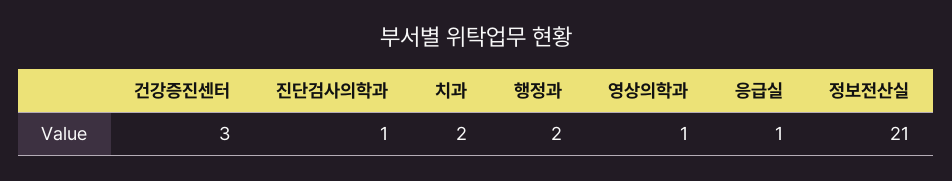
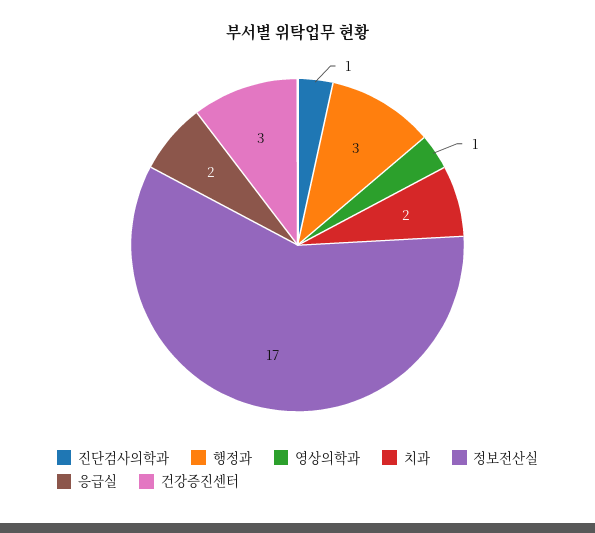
  {
    "건강증진센터": 3,
    "진단검사의학과": 1,
    "치과": 2,
-   "행정과": 2,
+   "행정과": 3,
    "영상의학과": 1,
-   "응급실": 1,
+   "응급실": 2,
-   "정보전산실": 21
+   "정보전산실": 17
  }

